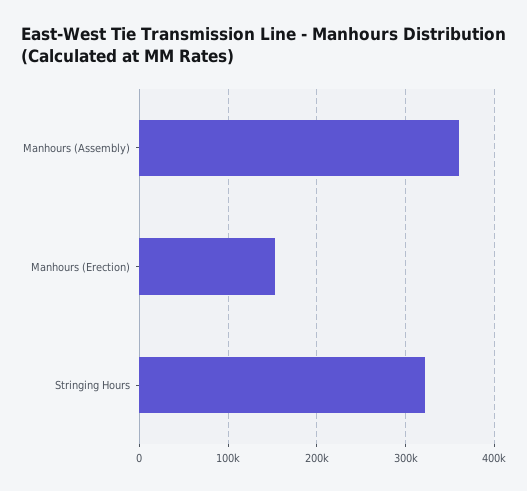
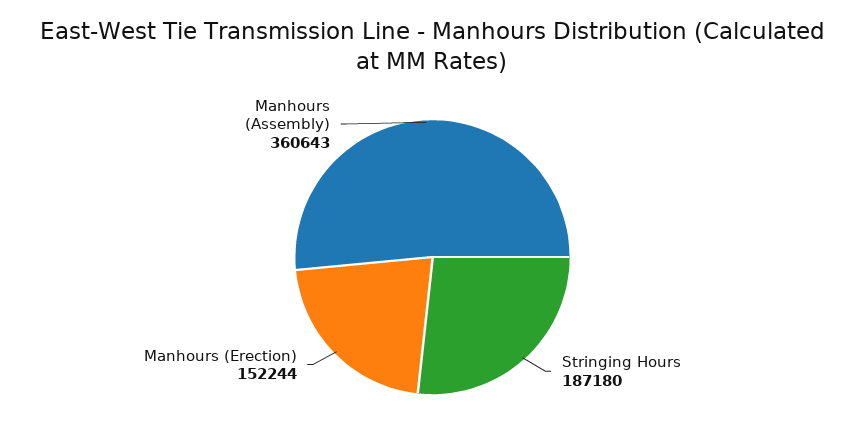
  {
    "Manhours (Assembly)": 360643,
    "Manhours (Erection)": 152244,
-   "Stringing Hours": 320000
+   "Stringing Hours": 187180
  }

